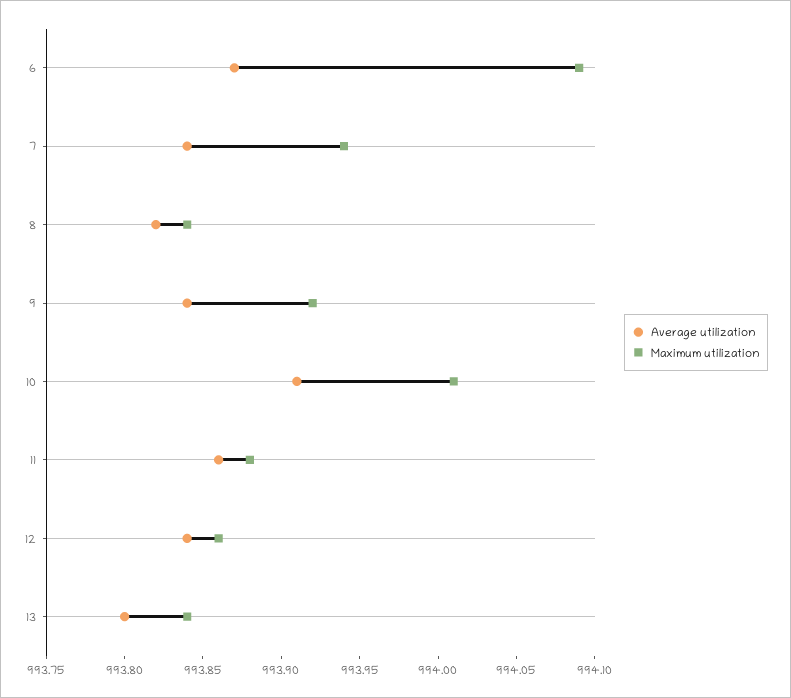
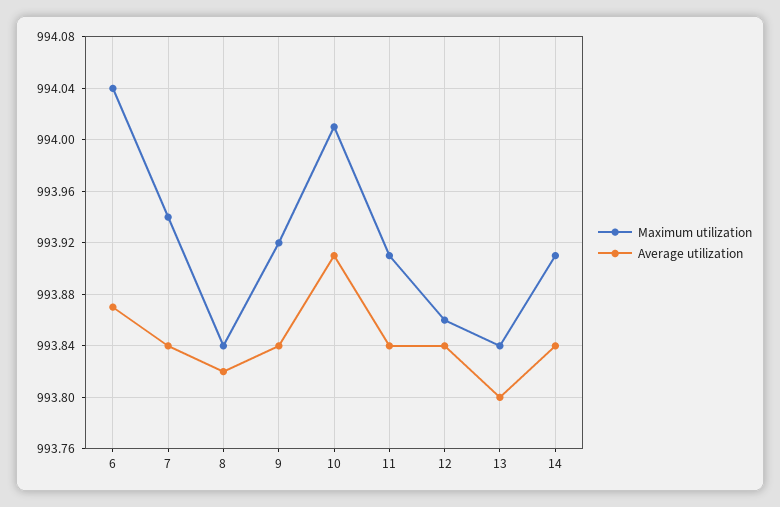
  {
    "Average utilization": {
      "6": 993.87,
      "7": 993.84,
      "8": 993.82,
      "9": 993.84,
      "10": 993.91,
-     "11": 993.86,
+     "11": 993.84,
      "12": 993.84,
-     "13": 993.8
+     "13": 993.8,
+     "14": 993.84
    },
    "Maximum utilization": {
-     "6": 994.09,
+     "6": 994.04,
      "7": 993.94,
      "8": 993.84,
      "9": 993.92,
      "10": 994.01,
-     "11": 993.88,
+     "11": 993.91,
      "12": 993.86,
-     "13": 993.84
+     "13": 993.84,
+     "14": 993.91
    }
  }

